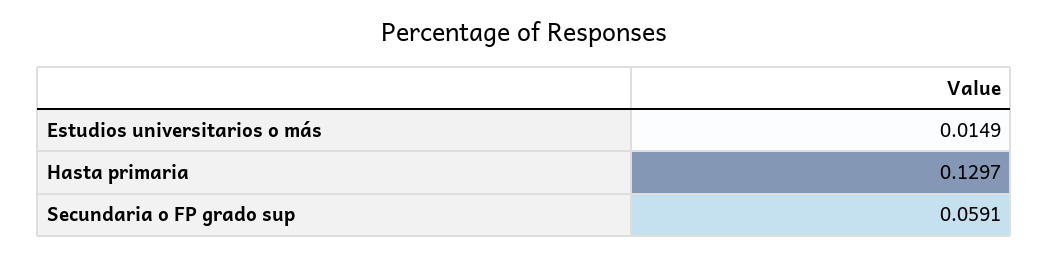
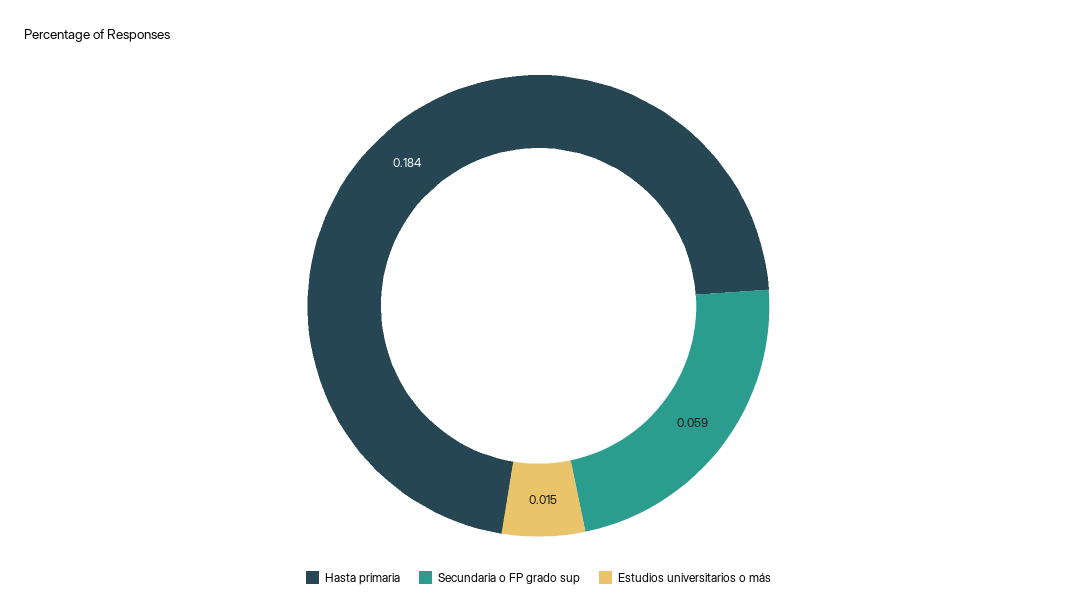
  {
    "Estudios universitarios o más": 0.0149,
-   "Hasta primaria": 0.1297,
+   "Hasta primaria": 0.184,
    "Secundaria o FP grado sup": 0.0591
  }

